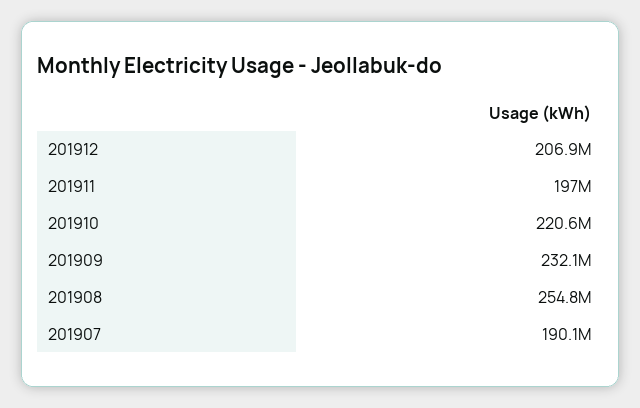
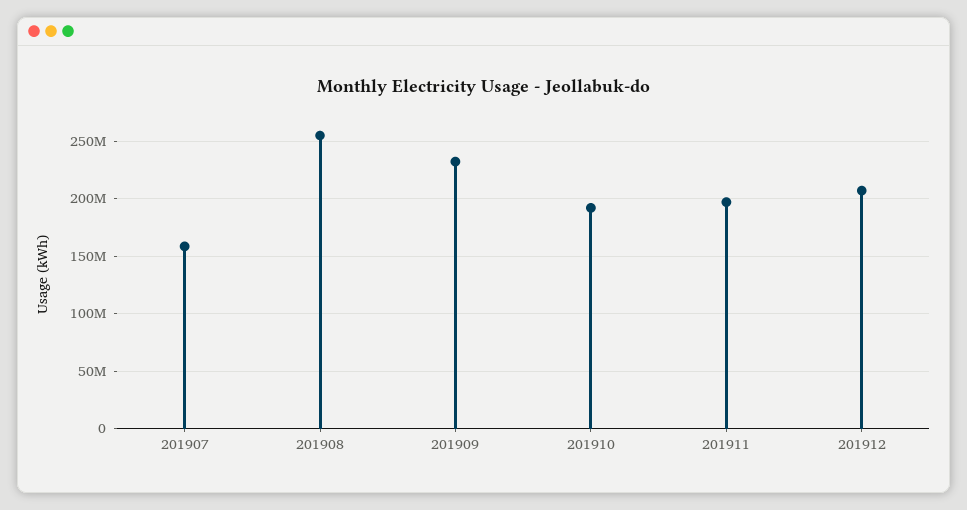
  {
    "201912": 206900000,
    "201911": 197000000,
-   "201910": 220600000,
+   "201910": 190000000,
    "201909": 232100000,
    "201908": 254800000,
-   "201907": 190100000
+   "201907": 160000000
  }

